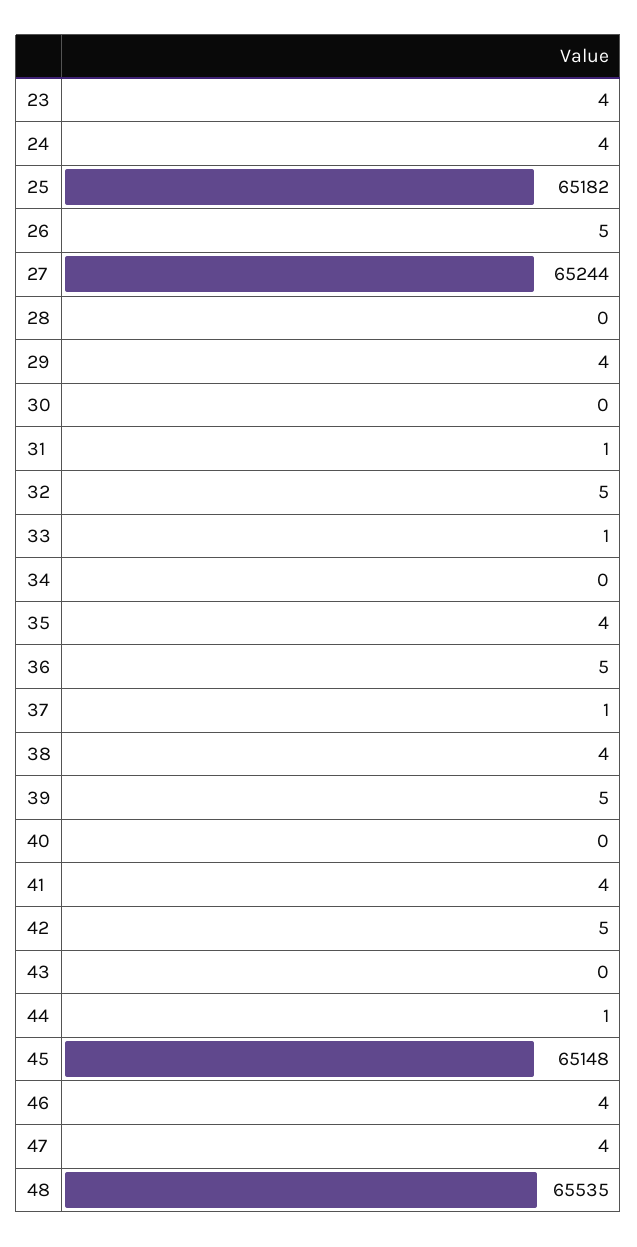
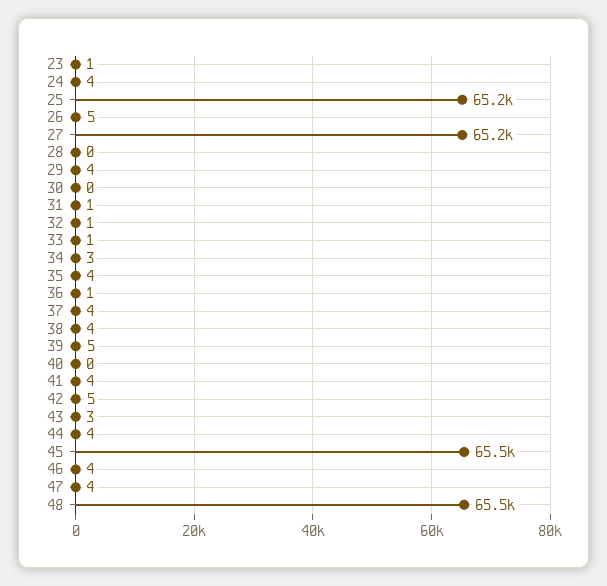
  {
-   "23": 4,
+   "23": 1,
    "24": 4,
    "25": 65182,
    "26": 5,
    "27": 65244,
    "28": 0,
    "29": 4,
    "30": 0,
    "31": 1,
-   "32": 5,
+   "32": 1,
    "33": 1,
-   "34": 0,
+   "34": 3,
    "35": 4,
-   "36": 5,
+   "36": 1,
-   "37": 1,
+   "37": 4,
    "38": 4,
    "39": 5,
    "40": 0,
    "41": 4,
    "42": 5,
-   "43": 0,
+   "43": 3,
-   "44": 1,
+   "44": 4,
-   "45": 65148,
+   "45": 65500,
    "46": 4,
    "47": 4,
    "48": 65535
  }

